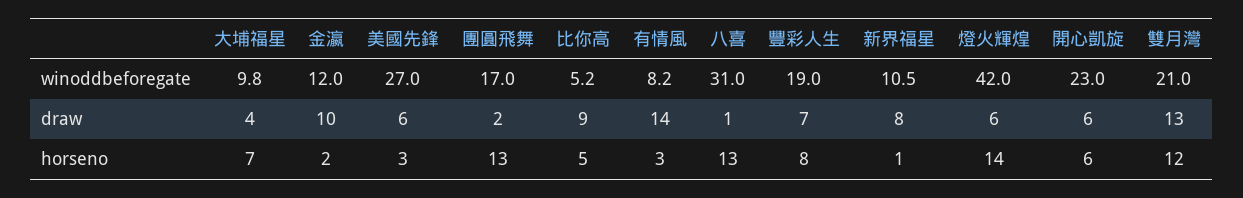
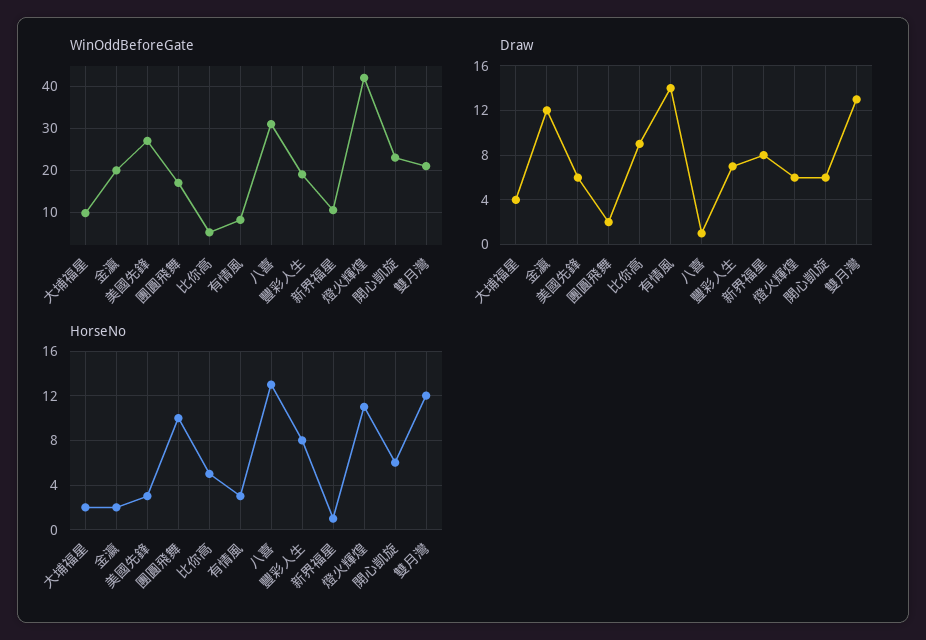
  {
    "winoddbeforegate": {
      "大埔福星": 9.8,
-     "金瀛": 12,
+     "金瀛": 20,
      "美國先鋒": 27,
      "團圓飛舞": 17,
      "比你高": 5.2,
      "有情風": 8.2,
      "八喜": 31,
      "豐彩人生": 19,
      "新界福星": 10.5,
      "燈火輝煌": 42,
      "開心凱旋": 23,
      "雙月灣": 21
    },
    "draw": {
      "大埔福星": 4,
-     "金瀛": 10,
+     "金瀛": 12,
      "美國先鋒": 6,
      "團圓飛舞": 2,
      "比你高": 9,
      "有情風": 14,
      "八喜": 1,
      "豐彩人生": 7,
      "新界福星": 8,
      "燈火輝煌": 6,
      "開心凱旋": 6,
      "雙月灣": 13
    },
    "horseno": {
-     "大埔福星": 7,
+     "大埔福星": 2,
      "金瀛": 2,
      "美國先鋒": 3,
-     "團圓飛舞": 13,
+     "團圓飛舞": 10,
      "比你高": 5,
      "有情風": 3,
      "八喜": 13,
      "豐彩人生": 8,
      "新界福星": 1,
-     "燈火輝煌": 14,
+     "燈火輝煌": 11,
      "開心凱旋": 6,
      "雙月灣": 12
    }
  }

